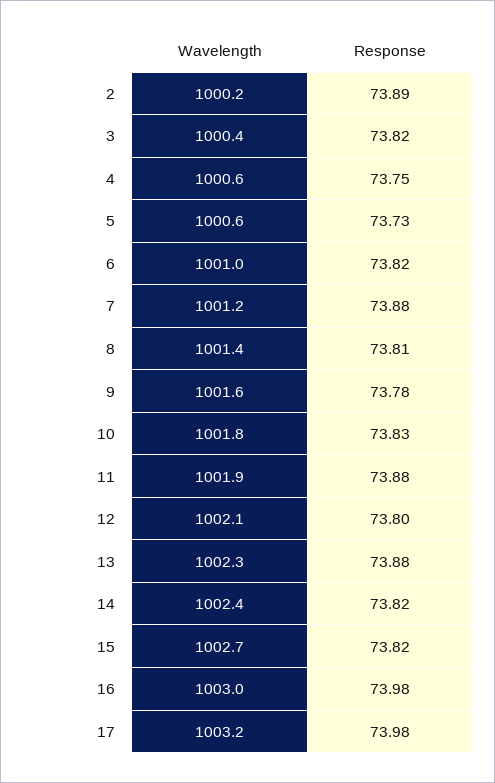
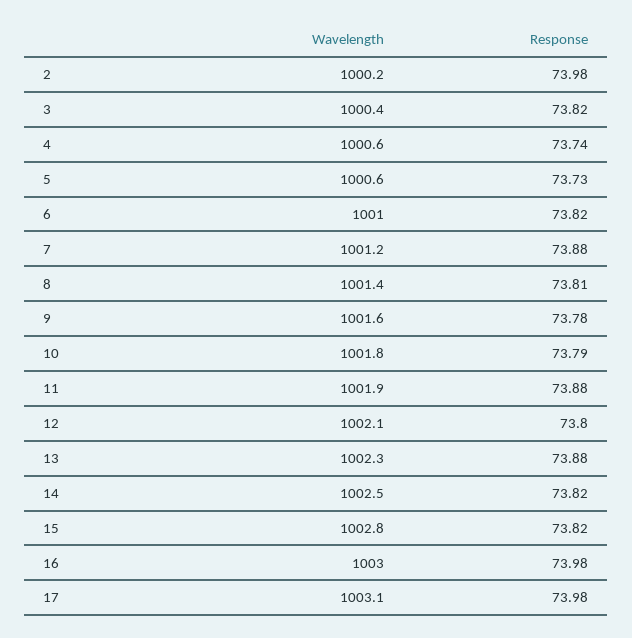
  {
    "Wavelength": {
      "2": 1000.2,
      "3": 1000.4,
      "4": 1000.6,
      "5": 1000.6,
      "6": 1001,
      "7": 1001.2,
      "8": 1001.4,
      "9": 1001.6,
      "10": 1001.8,
      "11": 1001.9,
      "12": 1002.1,
      "13": 1002.3,
-     "14": 1002.4,
+     "14": 1002.5,
-     "15": 1002.7,
+     "15": 1002.8,
      "16": 1003,
-     "17": 1003.2
+     "17": 1003.1
    },
    "Response": {
-     "2": 73.89,
+     "2": 73.98,
      "3": 73.82,
-     "4": 73.75,
+     "4": 73.74,
      "5": 73.73,
      "6": 73.82,
      "7": 73.88,
      "8": 73.81,
      "9": 73.78,
-     "10": 73.83,
+     "10": 73.79,
      "11": 73.88,
      "12": 73.8,
      "13": 73.88,
      "14": 73.82,
      "15": 73.82,
      "16": 73.98,
      "17": 73.98
    }
  }

